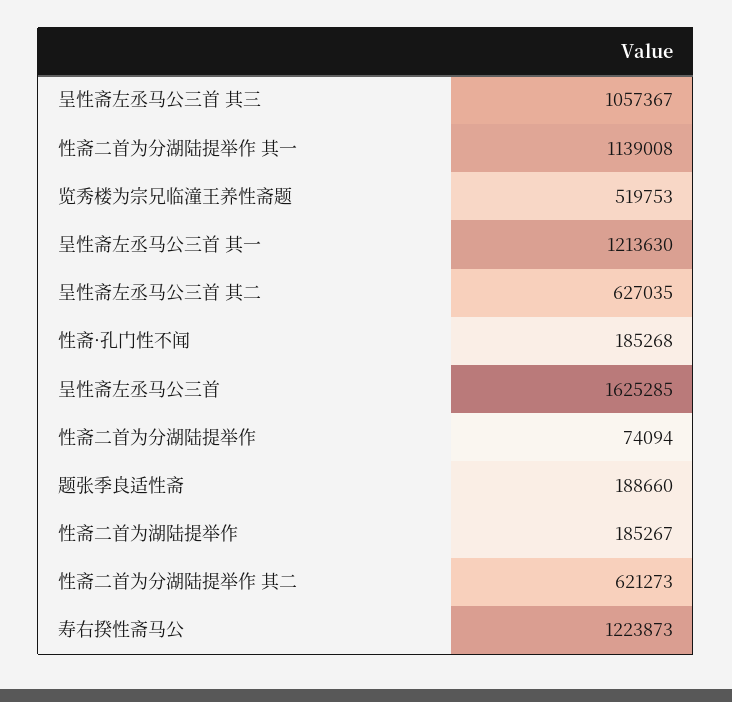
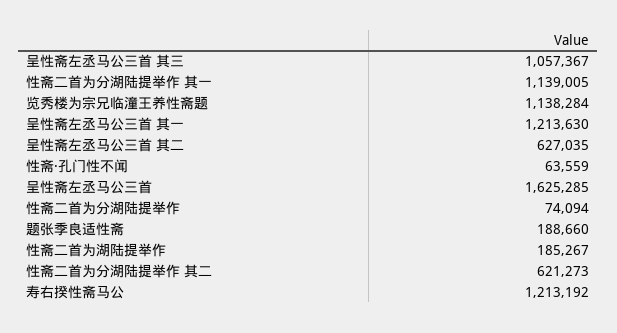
  {
    "呈性斋左丞马公三首 其三": 1057367,
-   "性斋二首为分湖陆提举作 其一": 1139008,
+   "性斋二首为分湖陆提举作 其一": 1139005,
-   "览秀楼为宗兄临潼王养性斋题": 519753,
+   "览秀楼为宗兄临潼王养性斋题": 1138284,
    "呈性斋左丞马公三首 其一": 1213630,
    "呈性斋左丞马公三首 其二": 627035,
-   "性斋·孔门性不闻": 185268,
+   "性斋·孔门性不闻": 63559,
    "呈性斋左丞马公三首": 1625285,
    "性斋二首为分湖陆提举作": 74094,
    "题张季良适性斋": 188660,
    "性斋二首为湖陆提举作": 185267,
    "性斋二首为分湖陆提举作 其二": 621273,
-   "寿右揆性斋马公": 1223873
+   "寿右揆性斋马公": 1213192
  }

